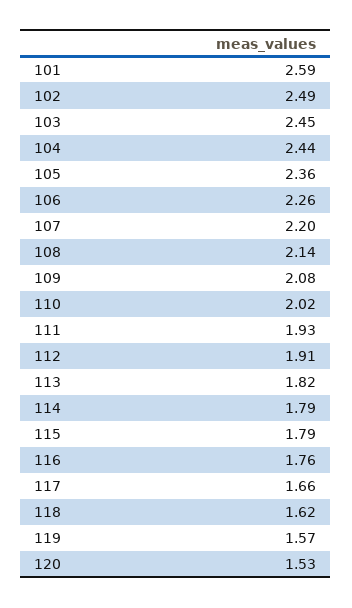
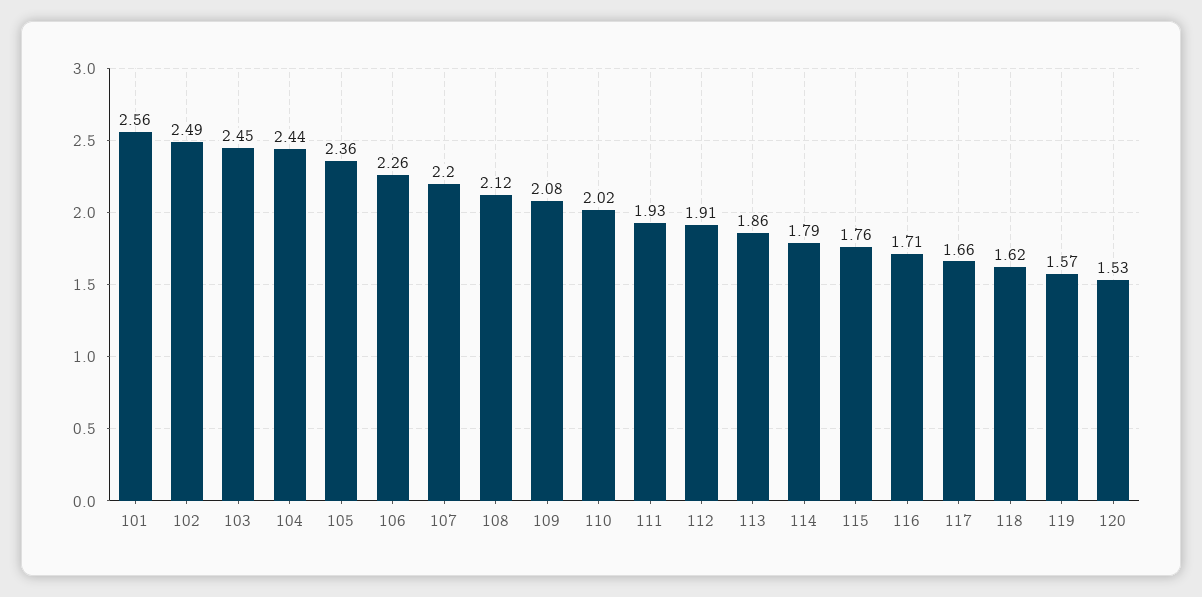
  {
-   "101": 2.59,
+   "101": 2.56,
    "102": 2.49,
    "103": 2.45,
    "104": 2.44,
    "105": 2.36,
    "106": 2.26,
    "107": 2.2,
-   "108": 2.14,
+   "108": 2.12,
    "109": 2.08,
    "110": 2.02,
    "111": 1.93,
    "112": 1.91,
-   "113": 1.82,
+   "113": 1.86,
    "114": 1.79,
-   "115": 1.79,
+   "115": 1.76,
-   "116": 1.76,
+   "116": 1.71,
    "117": 1.66,
    "118": 1.62,
    "119": 1.57,
    "120": 1.53
  }

